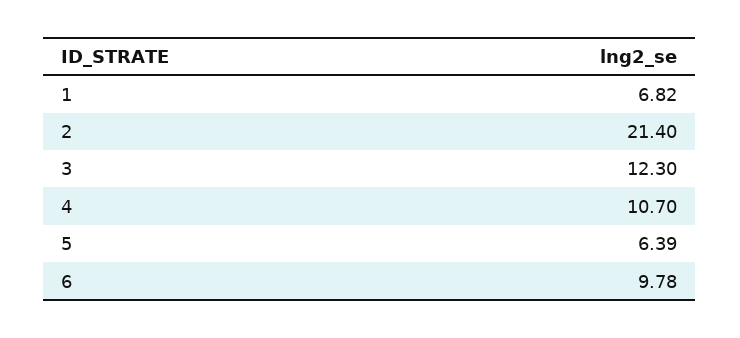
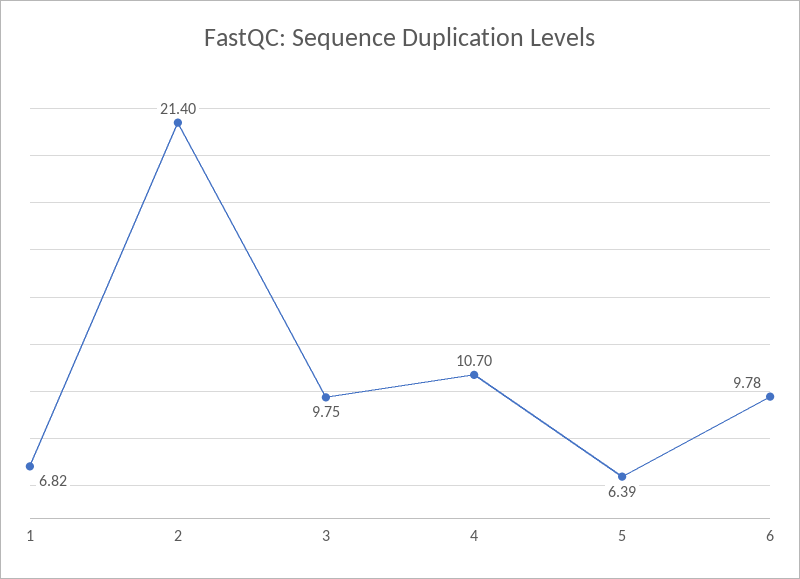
  {
    "1": 6.82,
    "2": 21.4,
-   "3": 12.3,
+   "3": 9.75,
    "4": 10.7,
    "5": 6.39,
    "6": 9.78
  }

